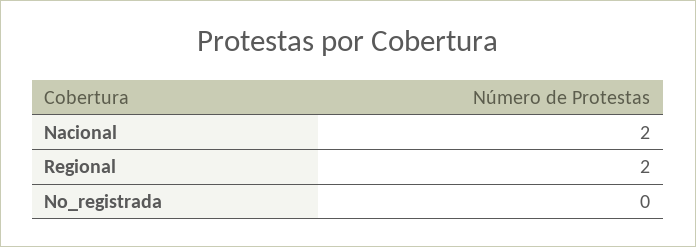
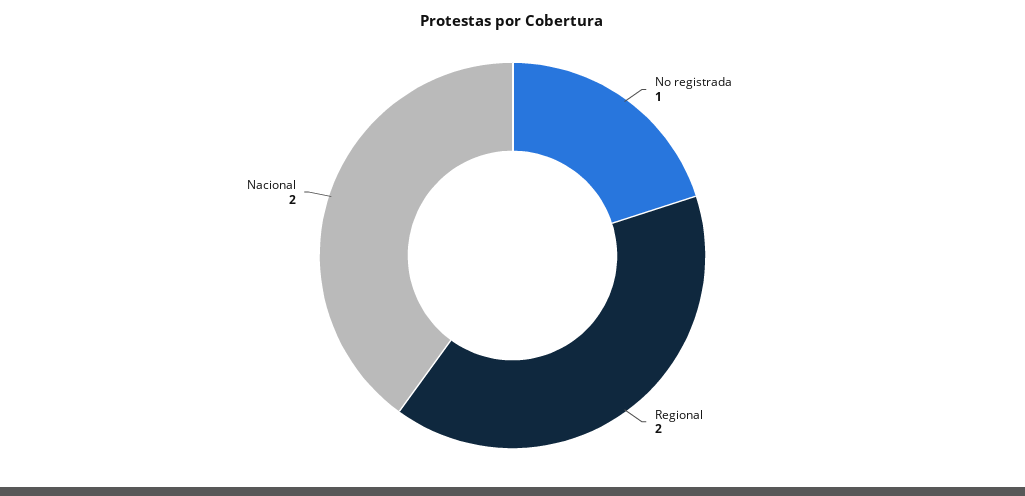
  {
    "Nacional": 2,
    "Regional": 2,
-   "No_registrada": 0
+   "No_registrada": 1
  }

